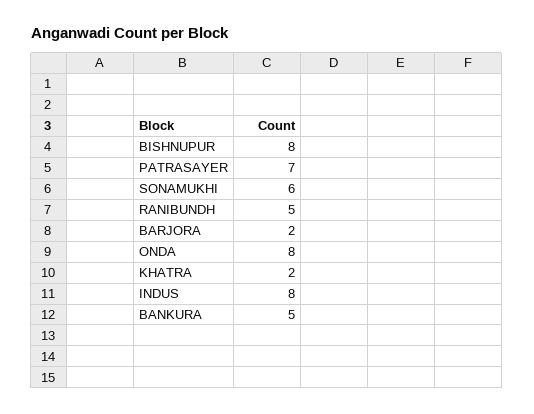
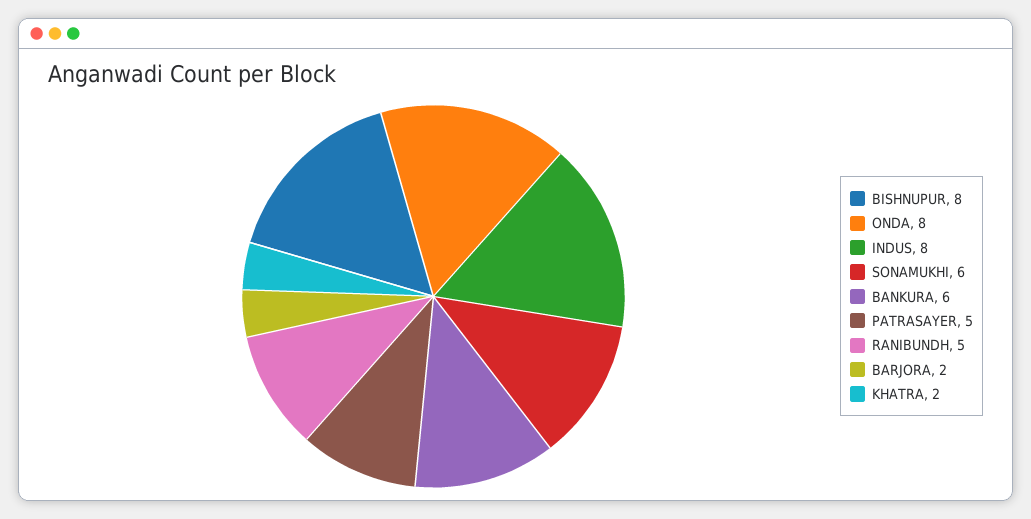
  {
    "BISHNUPUR": 8,
-   "PATRASAYER": 7,
+   "PATRASAYER": 5,
    "SONAMUKHI": 6,
    "RANIBUNDH": 5,
    "BARJORA": 2,
    "ONDA": 8,
    "KHATRA": 2,
    "INDUS": 8,
-   "BANKURA": 5
+   "BANKURA": 6
  }

